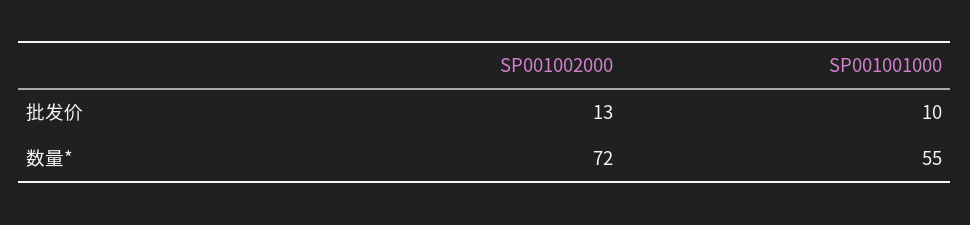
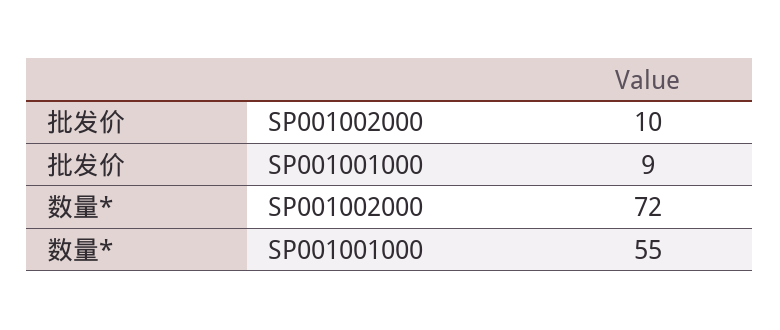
  {
    "SP001002000": {
-     "批发价": 13,
+     "批发价": 10,
      "数量*": 72
    },
    "SP001001000": {
-     "批发价": 10,
+     "批发价": 9,
      "数量*": 55
    }
  }

